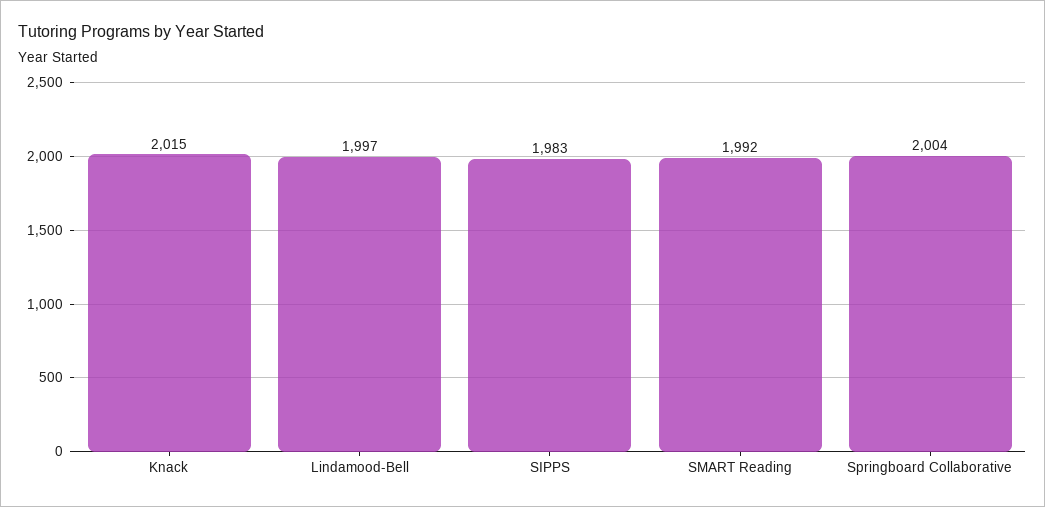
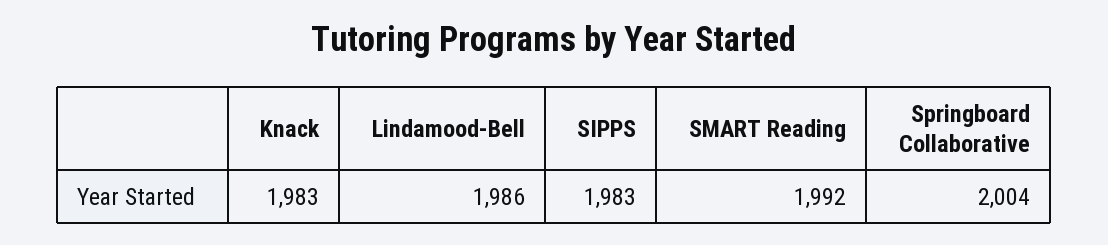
  {
-   "Knack": 2015,
+   "Knack": 1983,
-   "Lindamood-Bell": 1997,
+   "Lindamood-Bell": 1986,
    "SIPPS": 1983,
    "SMART Reading": 1992,
    "Springboard Collaborative": 2004
  }

